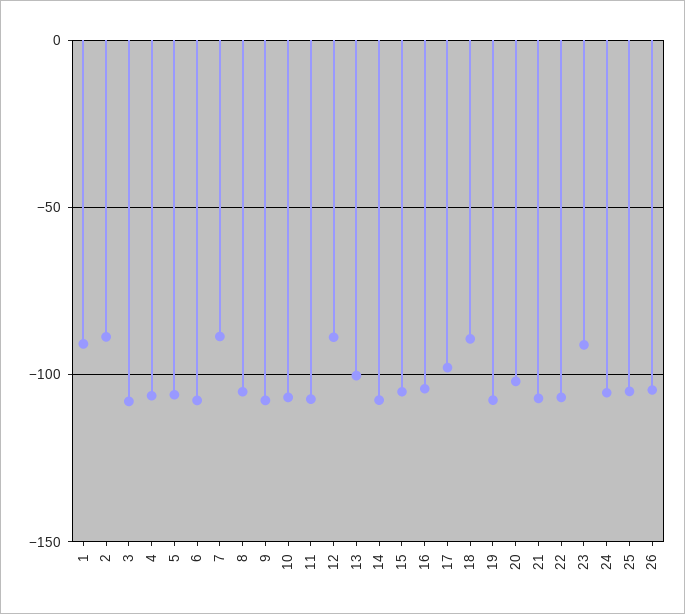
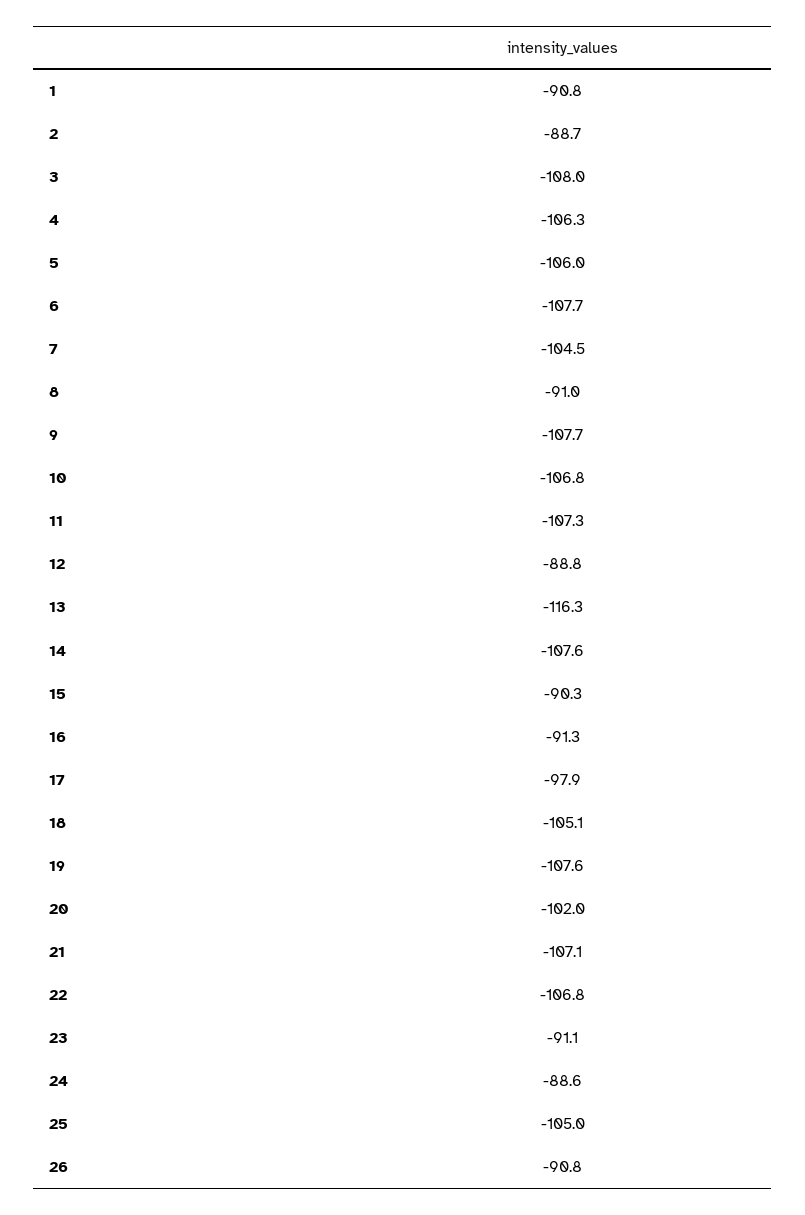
  {
    "1": -90.8,
    "2": -88.7,
    "3": -108,
    "4": -106.3,
    "5": -106,
    "6": -107.7,
-   "7": -90,
+   "7": -104.5,
-   "8": -105,
+   "8": -91,
    "9": -107.7,
    "10": -106.8,
    "11": -107.3,
    "12": -88.8,
-   "13": -100,
+   "13": -116.3,
    "14": -107.6,
-   "15": -105,
+   "15": -90.3,
-   "16": -105,
+   "16": -91.3,
    "17": -97.9,
-   "18": -90,
+   "18": -105.1,
    "19": -107.6,
    "20": -102,
    "21": -107.1,
    "22": -106.8,
    "23": -91.1,
-   "24": -105,
+   "24": -88.6,
    "25": -105,
-   "26": -105
+   "26": -90.8
  }

